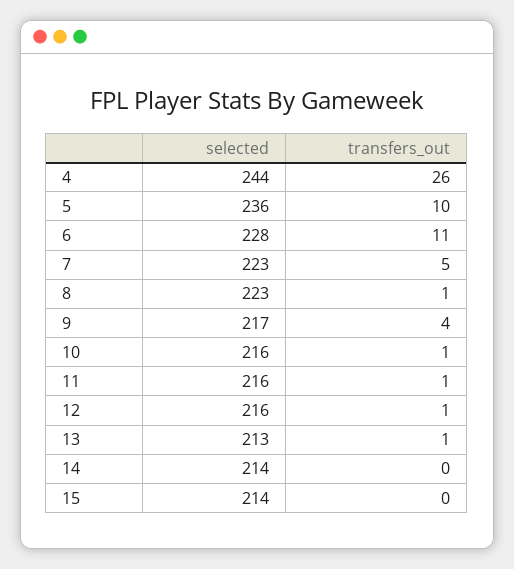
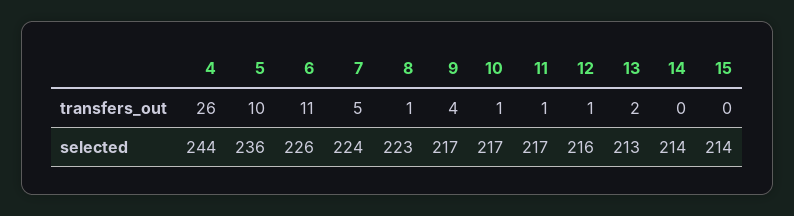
  {
    "selected": {
      "4": 244,
      "5": 236,
-     "6": 228,
+     "6": 226,
-     "7": 223,
+     "7": 224,
      "8": 223,
      "9": 217,
-     "10": 216,
+     "10": 217,
-     "11": 216,
+     "11": 217,
      "12": 216,
      "13": 213,
      "14": 214,
      "15": 214
    },
    "transfers_out": {
      "4": 26,
      "5": 10,
      "6": 11,
      "7": 5,
      "8": 1,
      "9": 4,
      "10": 1,
      "11": 1,
      "12": 1,
-     "13": 1,
+     "13": 2,
      "14": 0,
      "15": 0
    }
  }

